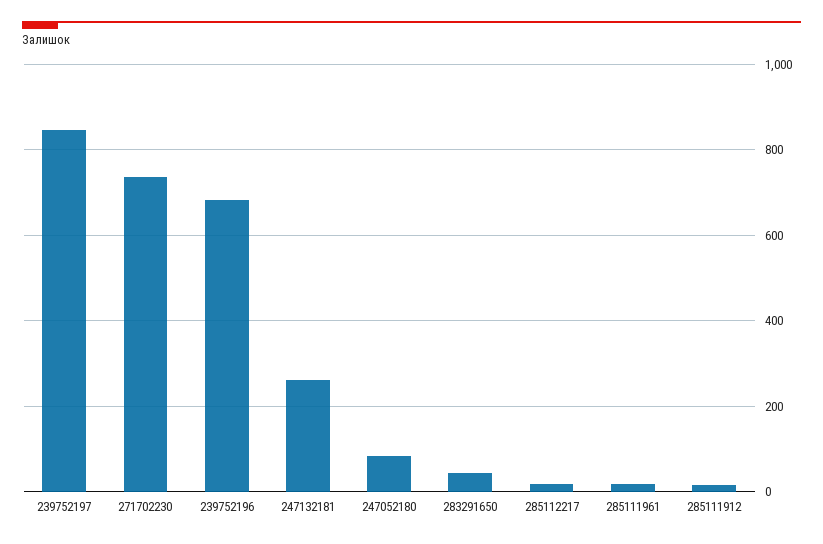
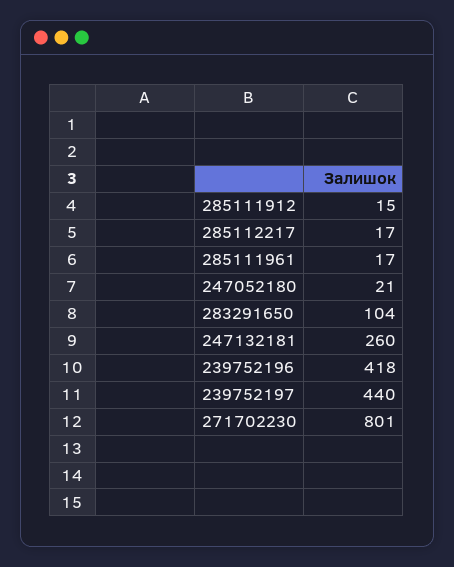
  {
-   "239752197": 840,
+   "239752197": 440,
-   "271702230": 740,
+   "271702230": 801,
-   "239752196": 680,
+   "239752196": 418,
    "247132181": 260,
-   "247052180": 80,
+   "247052180": 21,
-   "283291650": 40,
+   "283291650": 104,
    "285112217": 17,
    "285111961": 17,
    "285111912": 15
  }

